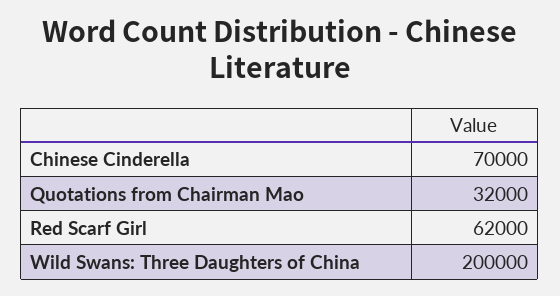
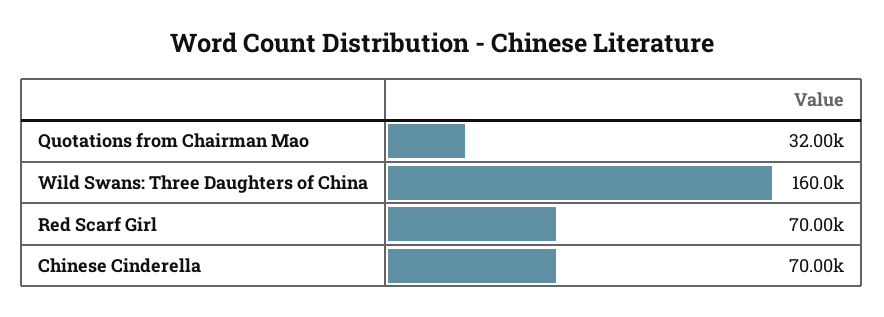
  {
    "Chinese Cinderella": 70000,
    "Quotations from Chairman Mao": 32000,
-   "Red Scarf Girl": 62000,
+   "Red Scarf Girl": 70000,
-   "Wild Swans: Three Daughters of China": 200000
+   "Wild Swans: Three Daughters of China": 160000
  }

